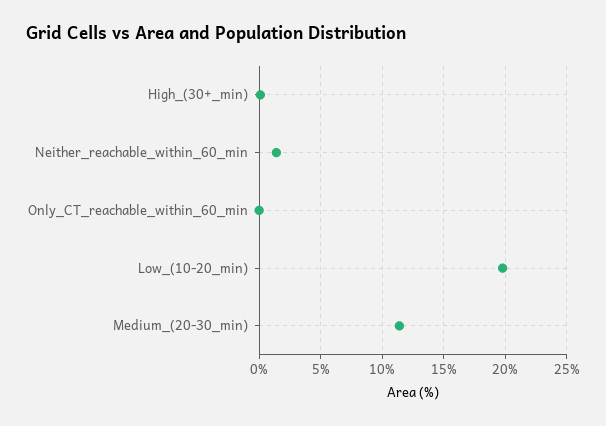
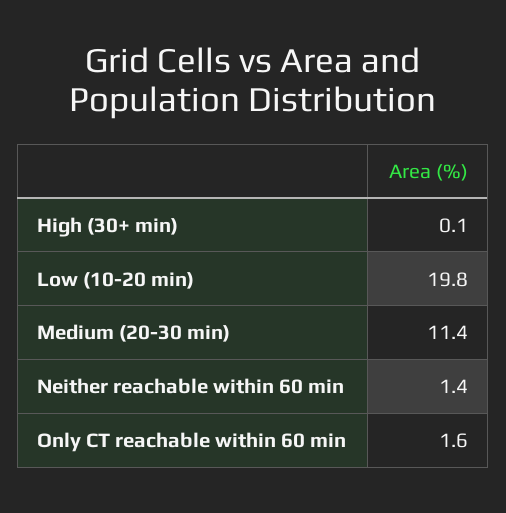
  {
    "High_(30+_min)": 0.1,
    "Neither_reachable_within_60_min": 1.4,
-   "Only_CT_reachable_within_60_min": 0,
+   "Only_CT_reachable_within_60_min": 1.6,
    "Low_(10-20_min)": 19.8,
    "Medium_(20-30_min)": 11.4
  }

